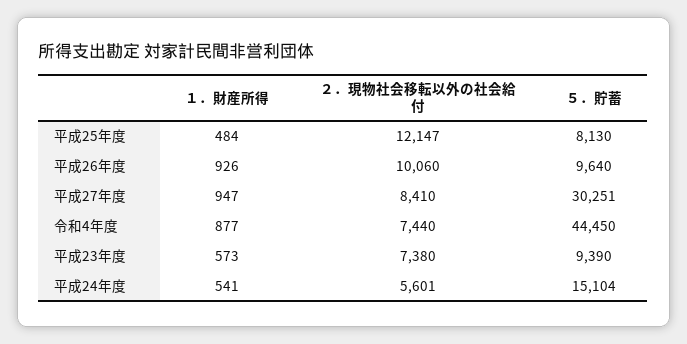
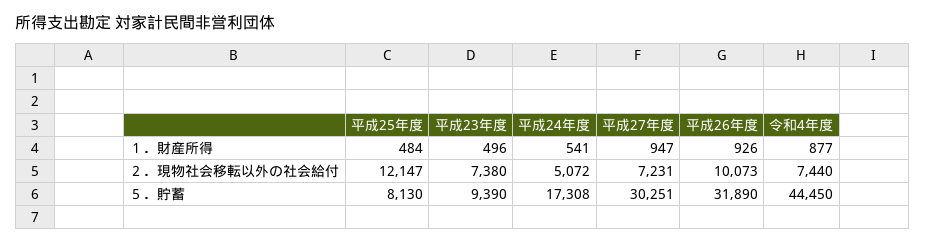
  {
    "１．財産所得": {
      "平成25年度": 484,
      "平成26年度": 926,
      "平成27年度": 947,
      "令和4年度": 877,
-     "平成23年度": 573,
+     "平成23年度": 496,
      "平成24年度": 541
    },
    "２．現物社会移転以外の社会給付": {
      "平成25年度": 12147,
-     "平成26年度": 10060,
+     "平成26年度": 10073,
-     "平成27年度": 8410,
+     "平成27年度": 7231,
      "令和4年度": 7440,
      "平成23年度": 7380,
-     "平成24年度": 5601
+     "平成24年度": 5072
    },
    "５．貯蓄": {
      "平成25年度": 8130,
-     "平成26年度": 9640,
+     "平成26年度": 31890,
      "平成27年度": 30251,
      "令和4年度": 44450,
      "平成23年度": 9390,
-     "平成24年度": 15104
+     "平成24年度": 17308
    }
  }

